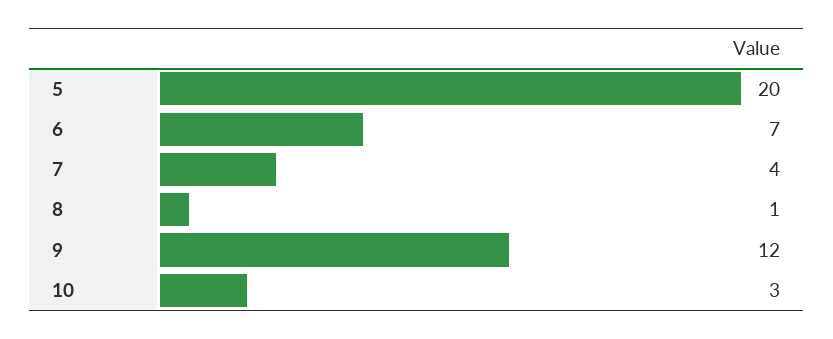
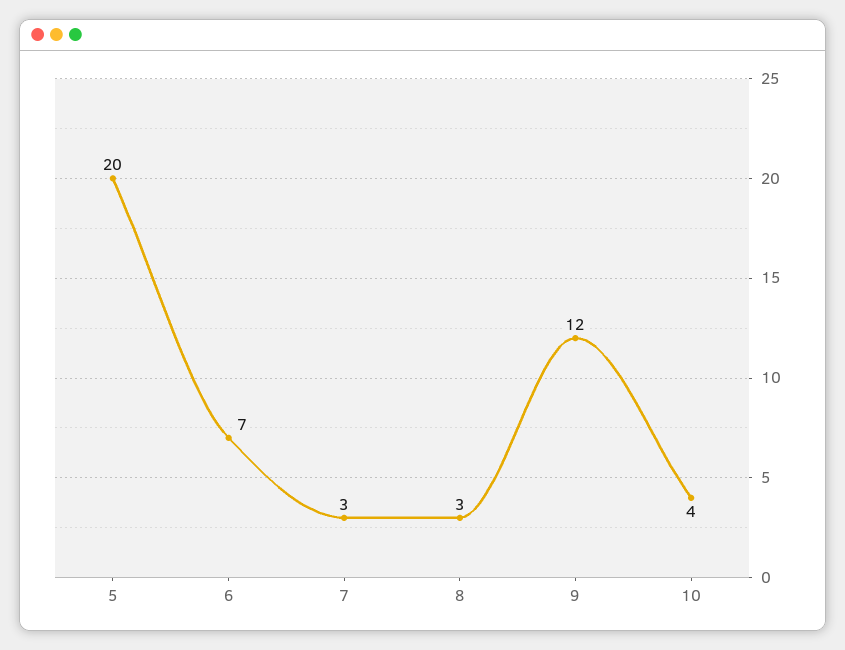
  {
    "5": 20,
    "6": 7,
-   "7": 4,
+   "7": 3,
-   "8": 1,
+   "8": 3,
    "9": 12,
-   "10": 3
+   "10": 4
  }

